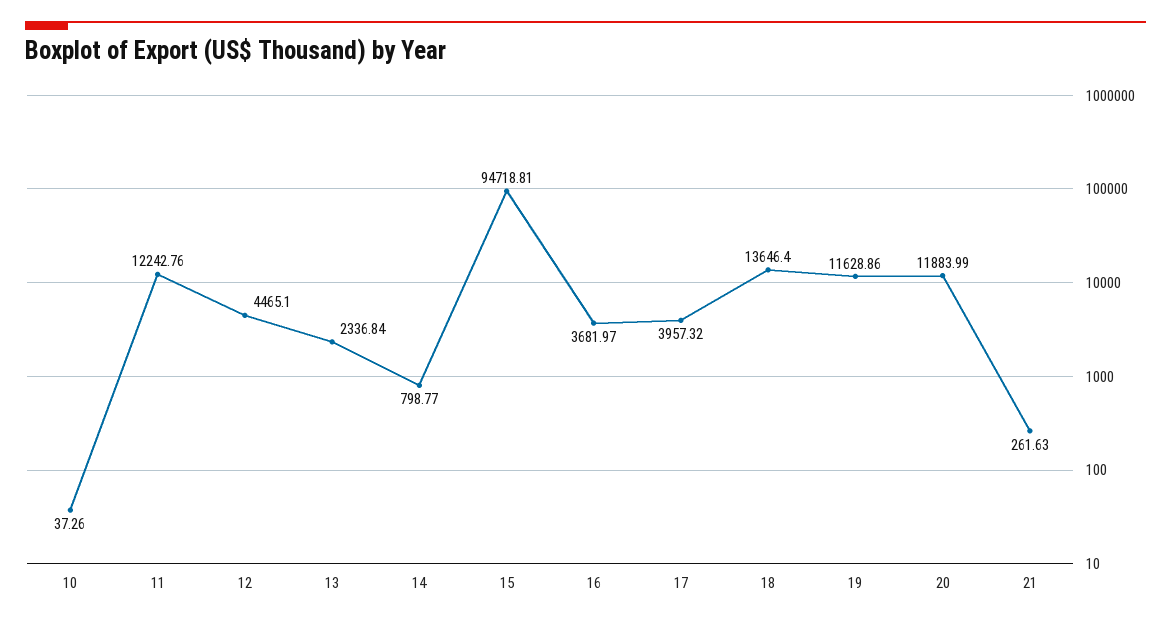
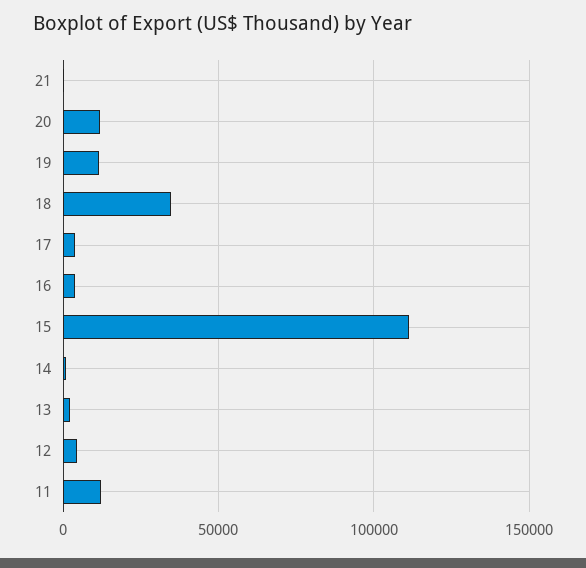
  {
-   "10": 37.26,
    "11": 12242.76,
    "12": 4465.1,
    "13": 2336.84,
    "14": 798.77,
-   "15": 94718.81,
+   "15": 110000,
    "16": 3681.97,
    "17": 3957.32,
-   "18": 13646.4,
+   "18": 35000,
    "19": 11628.86,
    "20": 11883.99,
    "21": 261.63
  }

